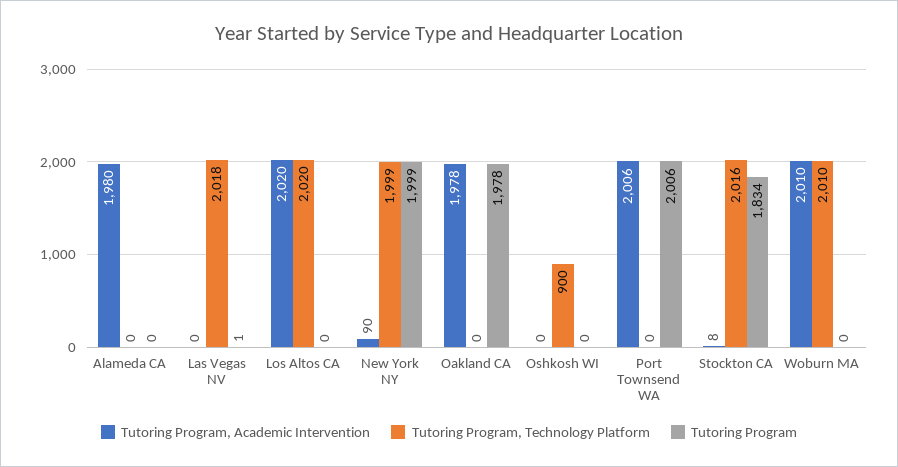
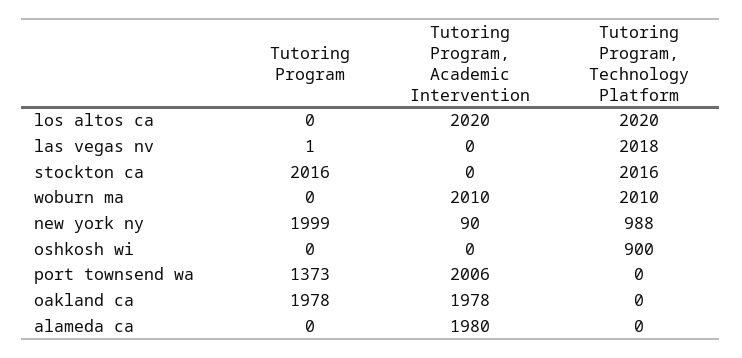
  {
    "Tutoring Program, Academic Intervention": {
      "Alameda CA": 1980,
      "Las Vegas NV": 0,
      "Los Altos CA": 2020,
      "New York NY": 90,
      "Oakland CA": 1978,
      "Oshkosh WI": 0,
      "Port Townsend WA": 2006,
-     "Stockton CA": 8,
+     "Stockton CA": 0,
      "Woburn MA": 2010
    },
    "Tutoring Program, Technology Platform": {
      "Alameda CA": 0,
      "Las Vegas NV": 2018,
      "Los Altos CA": 2020,
-     "New York NY": 1999,
+     "New York NY": 988,
      "Oakland CA": 0,
      "Oshkosh WI": 900,
      "Port Townsend WA": 0,
      "Stockton CA": 2016,
      "Woburn MA": 2010
    },
    "Tutoring Program": {
      "Alameda CA": 0,
      "Las Vegas NV": 1,
      "Los Altos CA": 0,
      "New York NY": 1999,
      "Oakland CA": 1978,
      "Oshkosh WI": 0,
-     "Port Townsend WA": 2006,
+     "Port Townsend WA": 1373,
-     "Stockton CA": 1834,
+     "Stockton CA": 2016,
      "Woburn MA": 0
    }
  }

